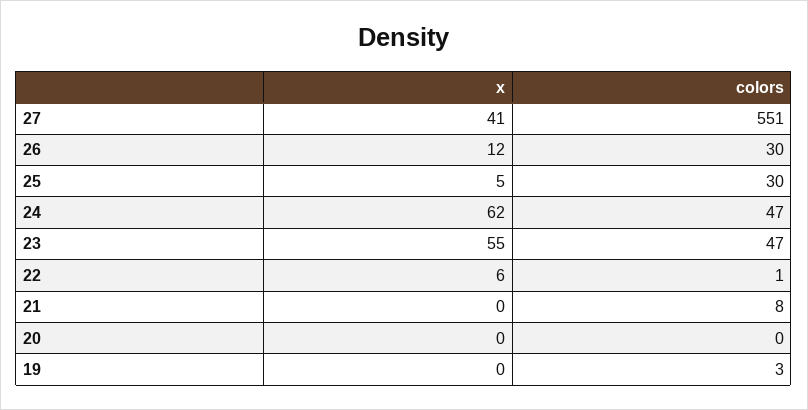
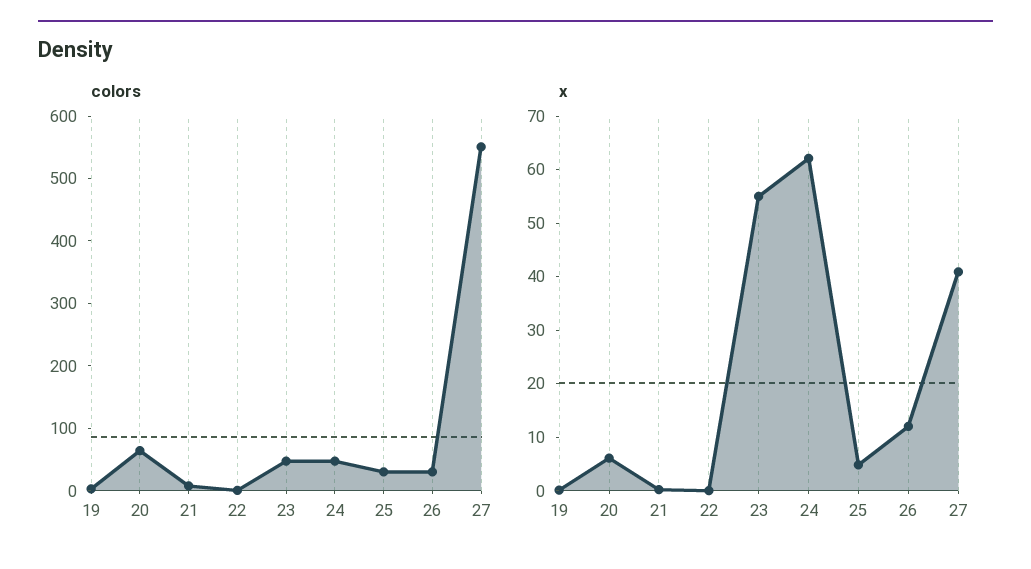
  {
    "x": {
      "27": 41,
      "26": 12,
      "25": 5,
      "24": 62,
      "23": 55,
-     "22": 6,
+     "22": 0,
      "21": 0,
-     "20": 0,
+     "20": 6,
      "19": 0
    },
    "colors": {
      "27": 551,
      "26": 30,
      "25": 30,
      "24": 47,
      "23": 47,
      "22": 1,
      "21": 8,
-     "20": 0,
+     "20": 60,
      "19": 3
    }
  }

